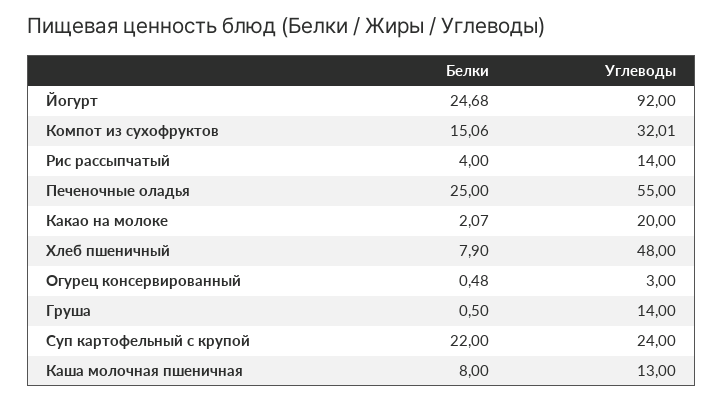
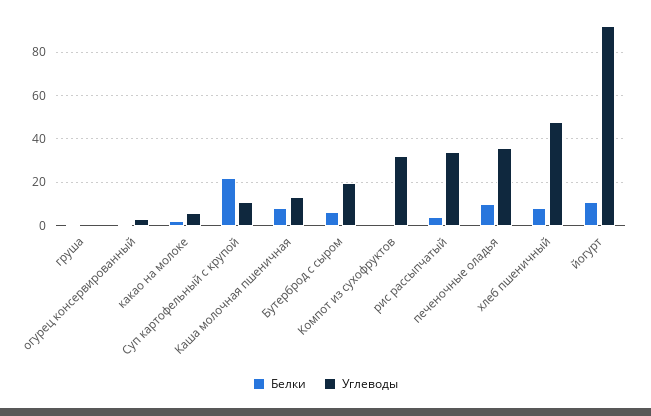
  {
    "Белки": {
-     "Йогурт": 24.68,
+     "Йогурт": 10,
-     "Компот из сухофруктов": 15.06,
+     "Компот из сухофруктов": 0,
      "Рис рассыпчатый": 4,
-     "Печеночные оладья": 25,
+     "Печеночные оладья": 10,
      "Какао на молоке": 2.07,
      "Хлеб пшеничный": 7.9,
      "Огурец консервированный": 0.48,
      "Груша": 0.5,
      "Суп картофельный с крупой": 22,
-     "Каша молочная пшеничная": 8
+     "Каша молочная пшеничная": 8,
+     "Бутерброд с сыром": 5
    },
    "Углеводы": {
      "Йогурт": 92,
      "Компот из сухофруктов": 32.01,
-     "Рис рассыпчатый": 14,
+     "Рис рассыпчатый": 35,
-     "Печеночные оладья": 55,
+     "Печеночные оладья": 35,
-     "Какао на молоке": 20,
+     "Какао на молоке": 5,
      "Хлеб пшеничный": 48,
      "Огурец консервированный": 3,
-     "Груша": 14,
+     "Груша": 0,
-     "Суп картофельный с крупой": 24,
+     "Суп картофельный с крупой": 10,
-     "Каша молочная пшеничная": 13
+     "Каша молочная пшеничная": 13,
+     "Бутерброд с сыром": 20
    }
  }

